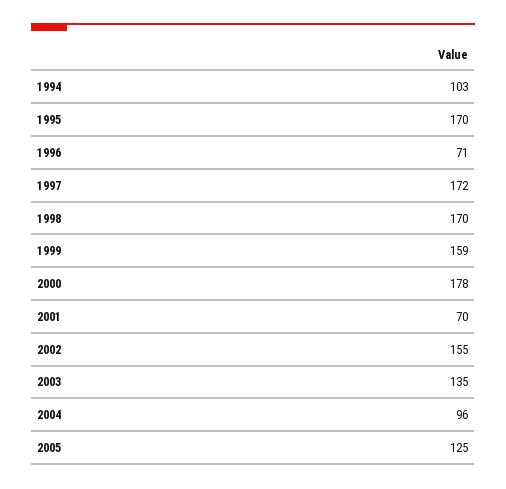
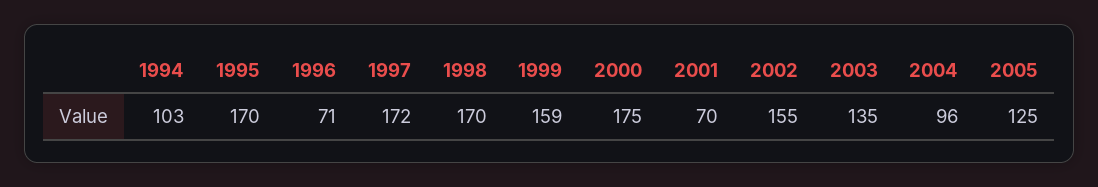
  {
    "1994": 103,
    "1995": 170,
    "1996": 71,
    "1997": 172,
    "1998": 170,
    "1999": 159,
-   "2000": 178,
+   "2000": 175,
    "2001": 70,
    "2002": 155,
    "2003": 135,
    "2004": 96,
    "2005": 125
  }

